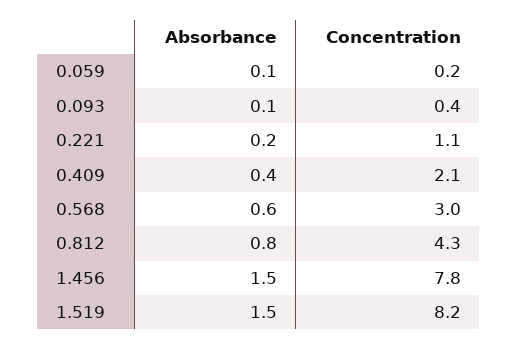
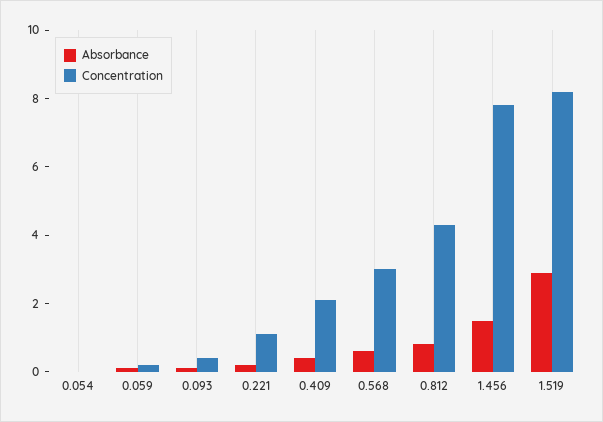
  {
    "Absorbance": {
      "0.059": 0.1,
      "0.093": 0.1,
      "0.221": 0.2,
      "0.409": 0.4,
      "0.568": 0.6,
      "0.812": 0.8,
      "1.456": 1.5,
-     "1.519": 1.5
+     "1.519": 3,
+     "0.054": 0
    },
    "Concentration": {
      "0.059": 0.2,
      "0.093": 0.4,
      "0.221": 1.1,
      "0.409": 2.1,
      "0.568": 3,
      "0.812": 4.3,
      "1.456": 7.8,
-     "1.519": 8.2
+     "1.519": 8.2,
+     "0.054": 0
    }
  }

